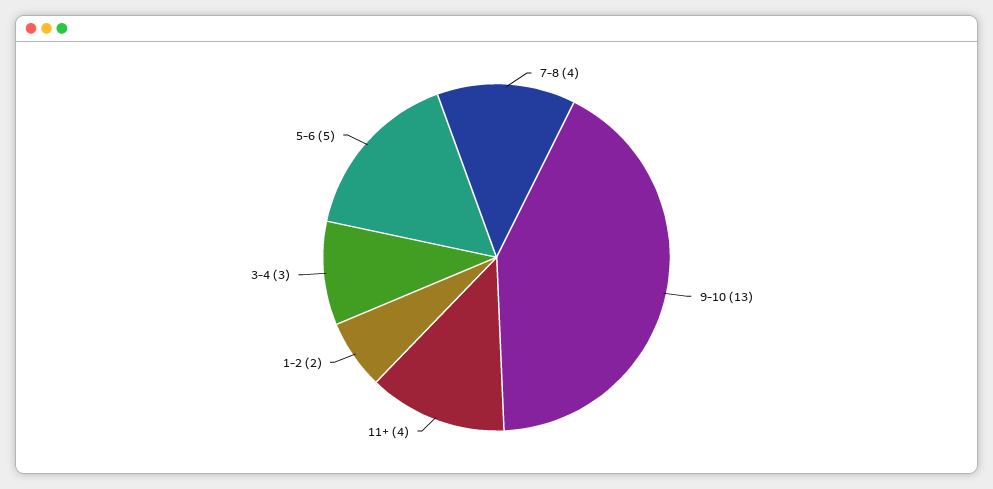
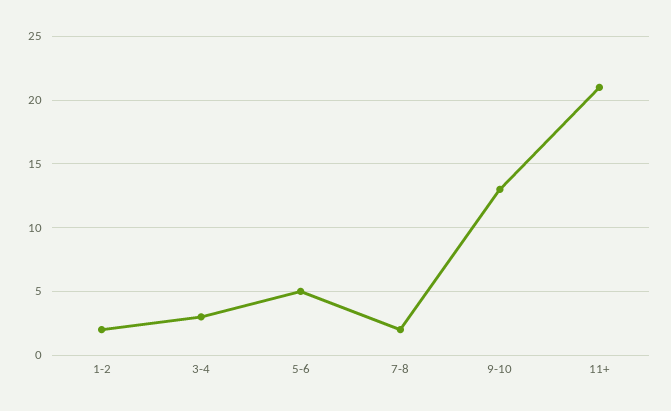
  {
-   "7-8": 4,
+   "7-8": 2,
    "9-10": 13,
-   "11+": 4,
+   "11+": 21,
    "1-2": 2,
    "3-4": 3,
    "5-6": 5
  }

